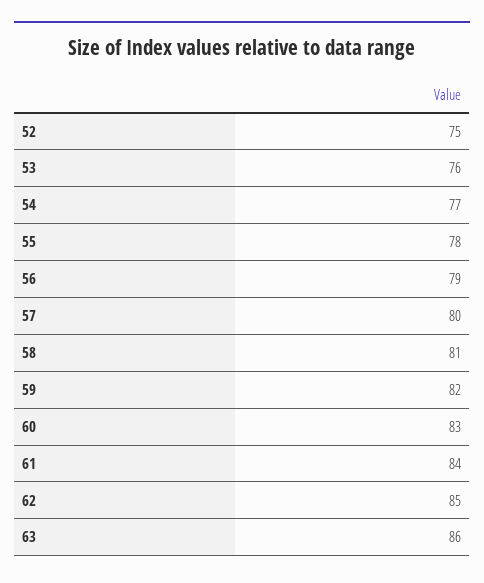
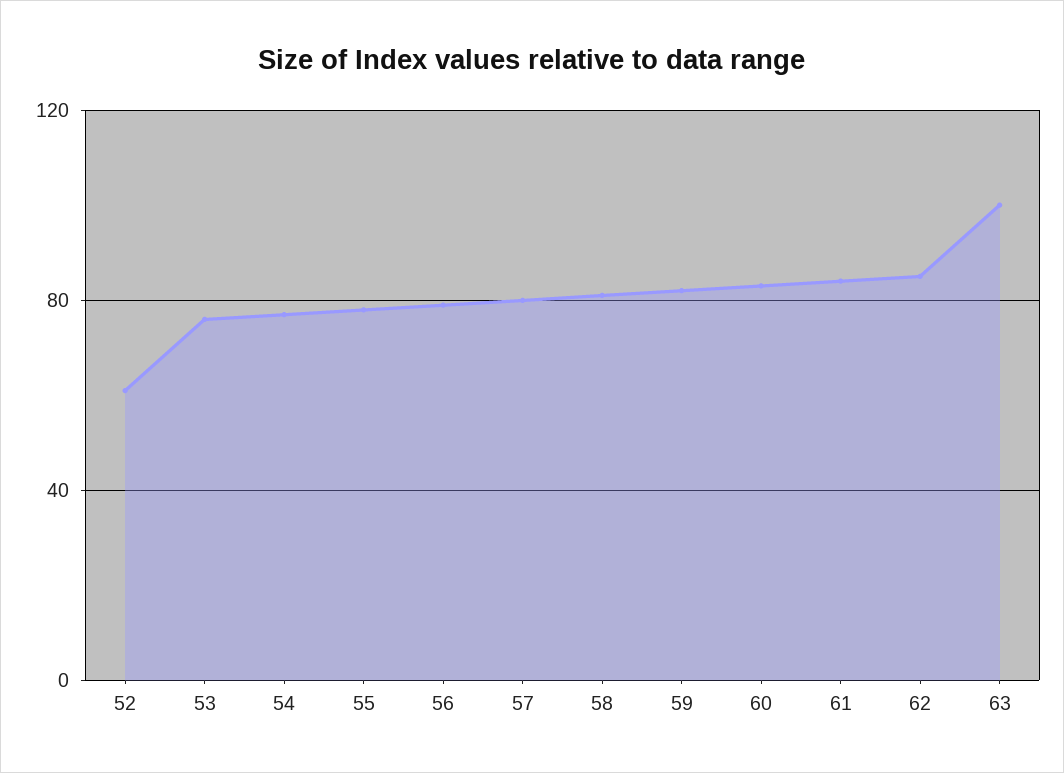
  {
-   "52": 75,
+   "52": 60,
    "53": 76,
    "54": 77,
    "55": 78,
    "56": 79,
    "57": 80,
    "58": 81,
    "59": 82,
    "60": 83,
    "61": 84,
    "62": 85,
-   "63": 86
+   "63": 100
  }

